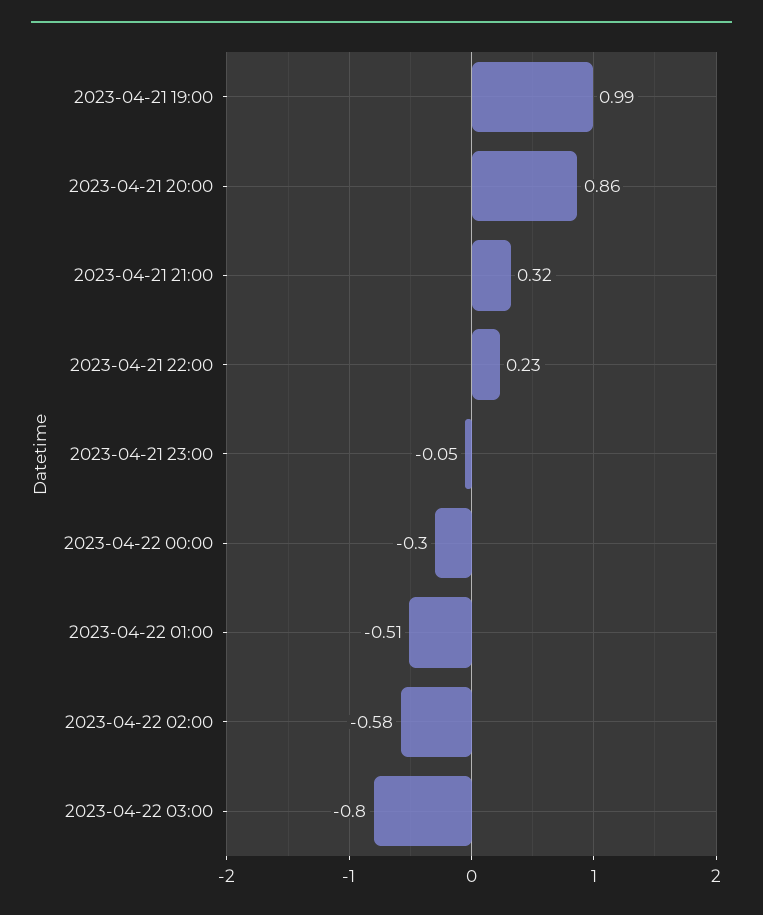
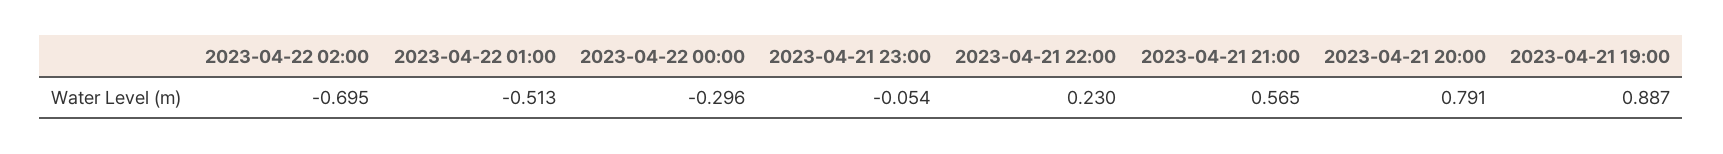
  {
-   "2023-04-21 19:00": 0.99,
+   "2023-04-21 19:00": 0.887,
-   "2023-04-21 20:00": 0.86,
+   "2023-04-21 20:00": 0.791,
-   "2023-04-21 21:00": 0.32,
+   "2023-04-21 21:00": 0.565,
    "2023-04-21 22:00": 0.23,
    "2023-04-21 23:00": -0.054,
    "2023-04-22 00:00": -0.296,
    "2023-04-22 01:00": -0.513,
-   "2023-04-22 02:00": -0.58,
+   "2023-04-22 02:00": -0.695
-   "2023-04-22 03:00": -0.8
  }

